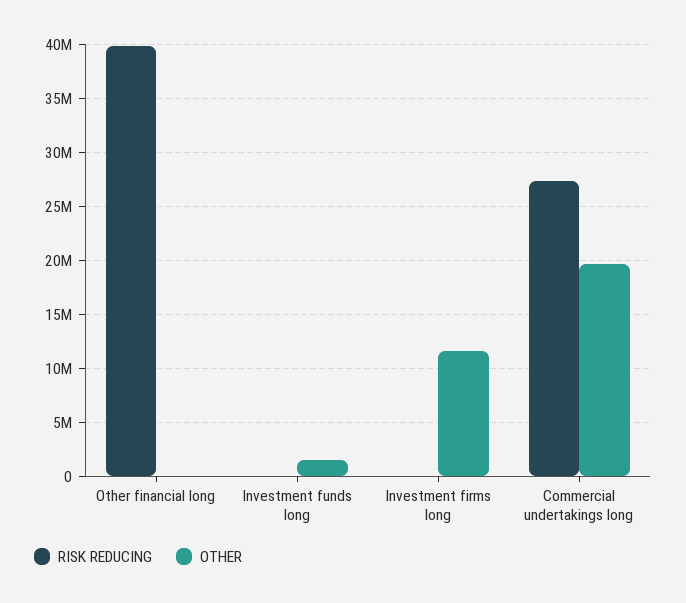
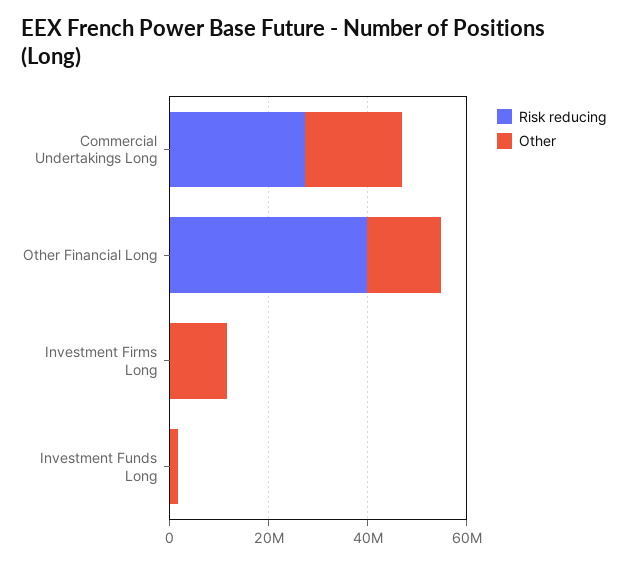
  {
    "RISK REDUCING": {
      "Other financial long": 40000000,
      "Investment funds long": 0,
      "Investment firms long": 0,
      "Commercial undertakings long": 27000000
    },
    "OTHER": {
-     "Other financial long": 0,
+     "Other financial long": 15000000,
      "Investment funds long": 2000000,
      "Investment firms long": 12000000,
      "Commercial undertakings long": 20000000
    }
  }

